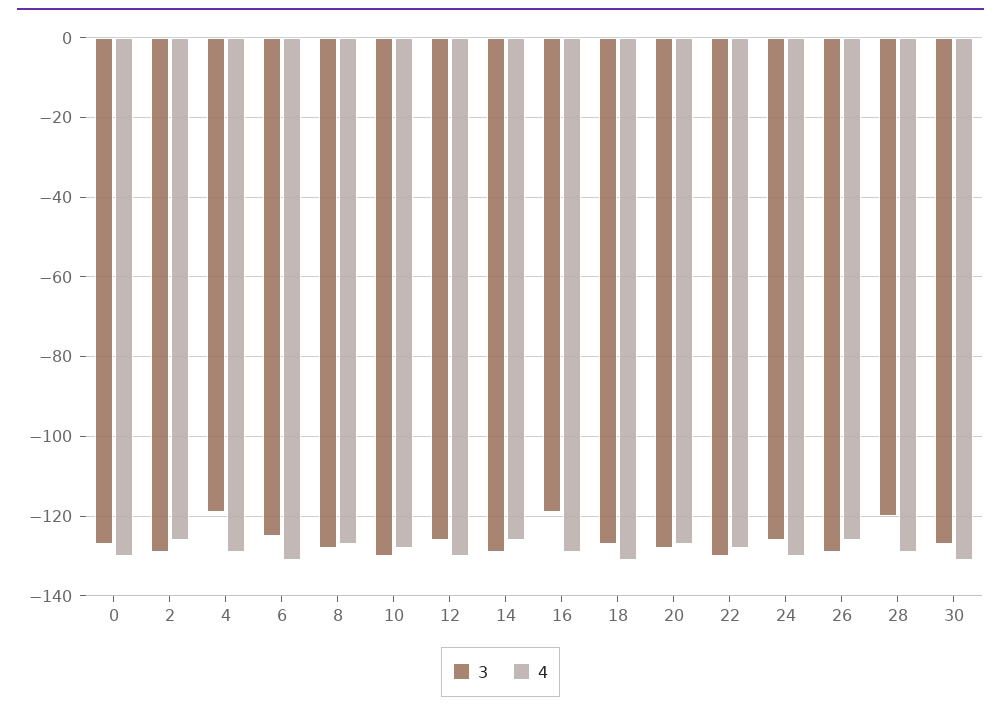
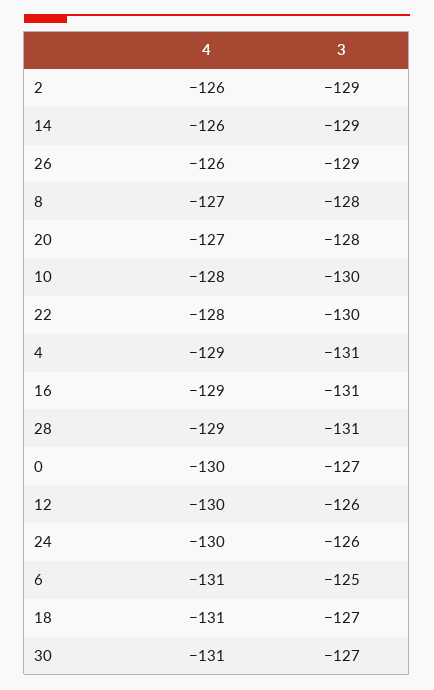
  {
    "3": {
      "0": -127,
      "2": -129,
-     "4": -120,
+     "4": -131,
      "6": -125,
      "8": -128,
      "10": -130,
      "12": -126,
      "14": -129,
-     "16": -120,
+     "16": -131,
      "18": -127,
      "20": -128,
      "22": -130,
      "24": -126,
      "26": -129,
-     "28": -120,
+     "28": -131,
      "30": -127
    },
    "4": {
      "0": -130,
      "2": -126,
      "4": -129,
      "6": -131,
      "8": -127,
      "10": -128,
      "12": -130,
      "14": -126,
      "16": -129,
      "18": -131,
      "20": -127,
      "22": -128,
      "24": -130,
      "26": -126,
      "28": -129,
      "30": -131
    }
  }

